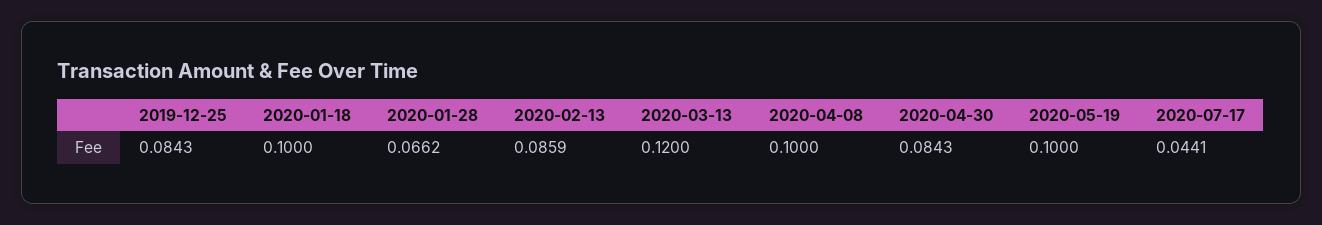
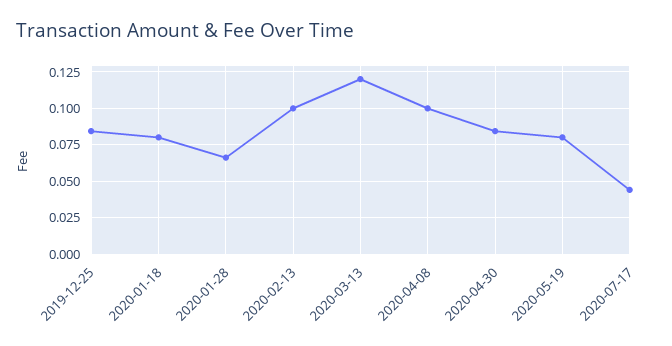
  {
    "2019-12-25": 0.0843,
-   "2020-01-18": 0.1,
+   "2020-01-18": 0.08,
    "2020-01-28": 0.0662,
-   "2020-02-13": 0.0859,
+   "2020-02-13": 0.1,
    "2020-03-13": 0.12,
    "2020-04-08": 0.1,
    "2020-04-30": 0.0843,
-   "2020-05-19": 0.1,
+   "2020-05-19": 0.08,
    "2020-07-17": 0.0441
  }

